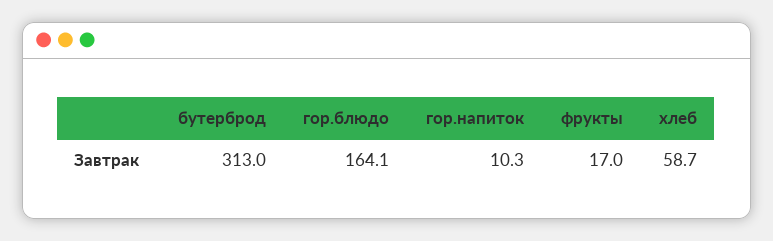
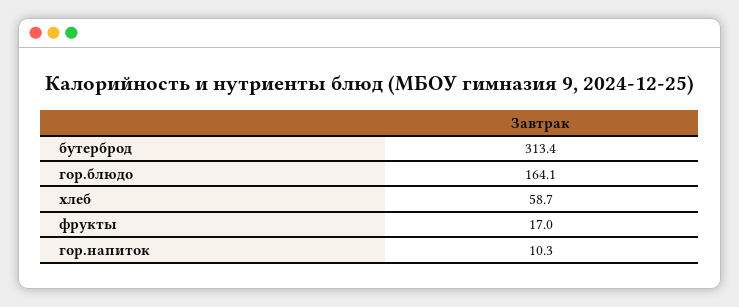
  {
-   "бутерброд": 313,
+   "бутерброд": 313.4,
    "гор.блюдо": 164.1,
    "гор.напиток": 10.3,
    "фрукты": 17,
    "хлеб": 58.7
  }

